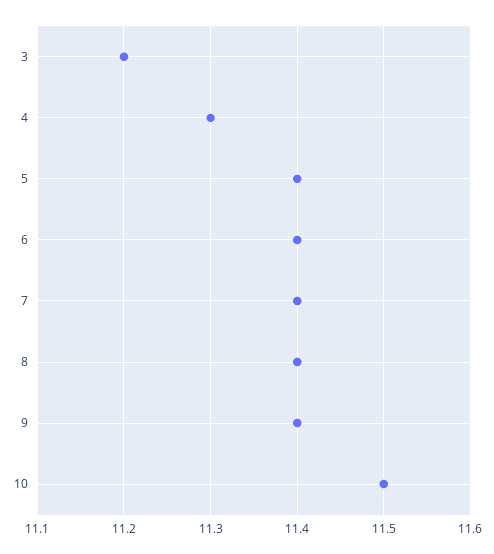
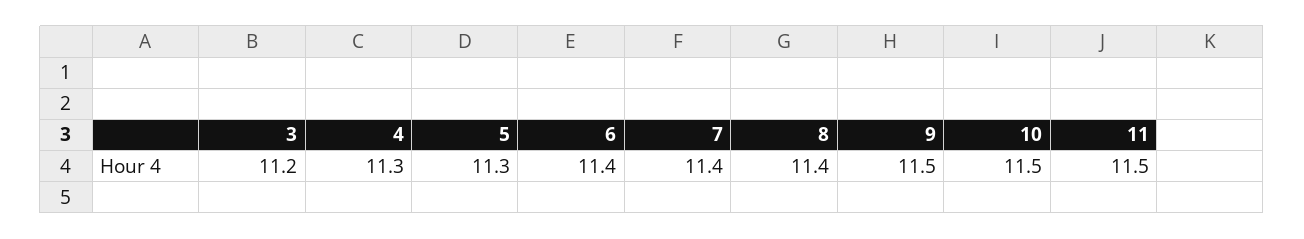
  {
    "3": 11.2,
    "4": 11.3,
-   "5": 11.4,
+   "5": 11.3,
    "6": 11.4,
    "7": 11.4,
    "8": 11.4,
-   "9": 11.4,
+   "9": 11.5,
-   "10": 11.5
+   "10": 11.5,
+   "11": 11.5
  }

